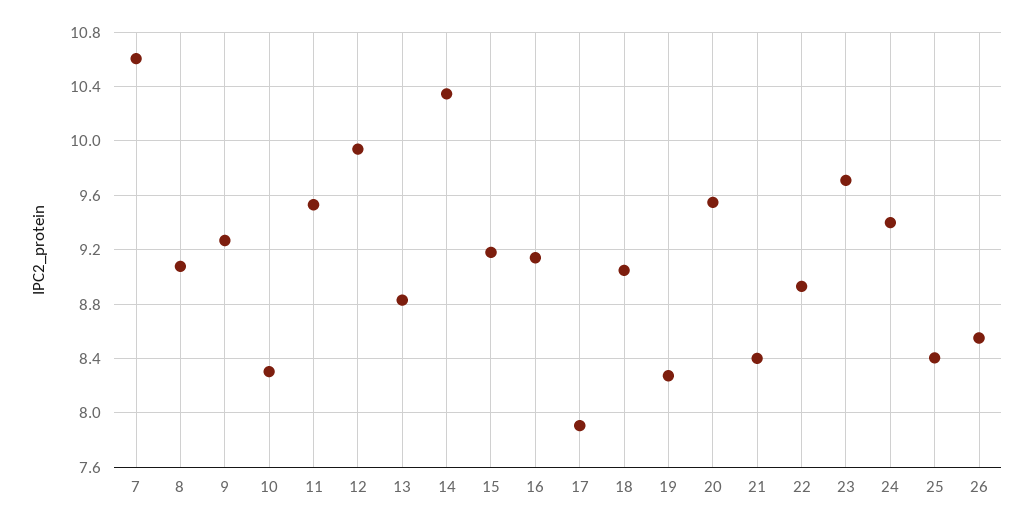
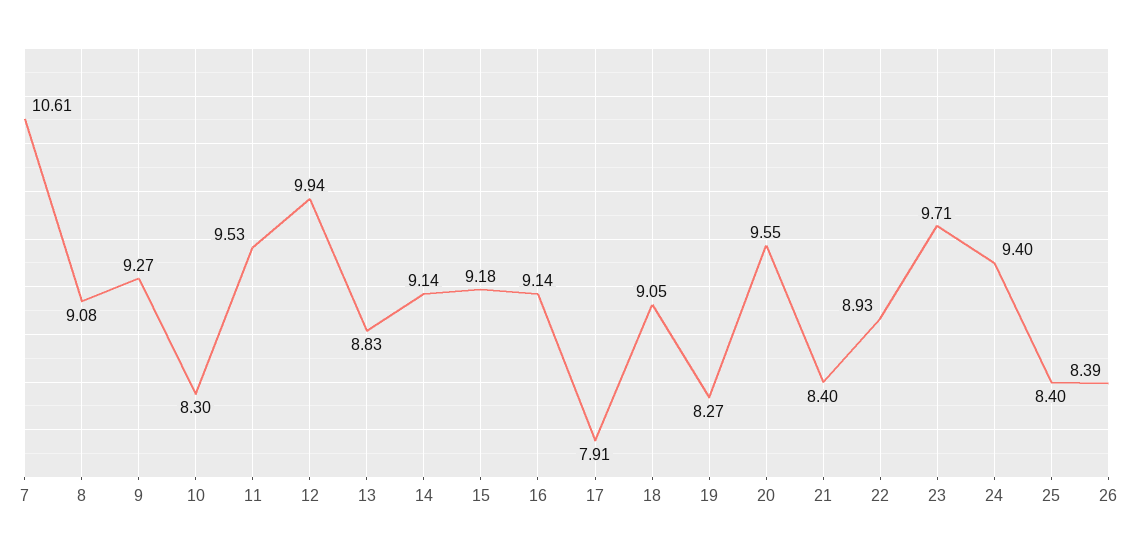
  {
    "7": 10.61,
    "8": 9.08,
    "9": 9.27,
    "10": 8.3,
    "11": 9.53,
    "12": 9.94,
    "13": 8.83,
-   "14": 10.35,
+   "14": 9.14,
    "15": 9.18,
    "16": 9.14,
    "17": 7.91,
    "18": 9.05,
    "19": 8.27,
    "20": 9.55,
    "21": 8.4,
    "22": 8.93,
    "23": 9.71,
    "24": 9.4,
    "25": 8.4,
-   "26": 8.55
+   "26": 8.39
  }

